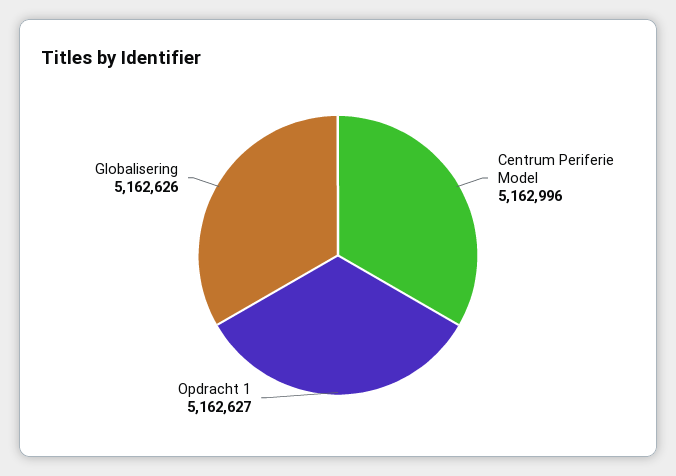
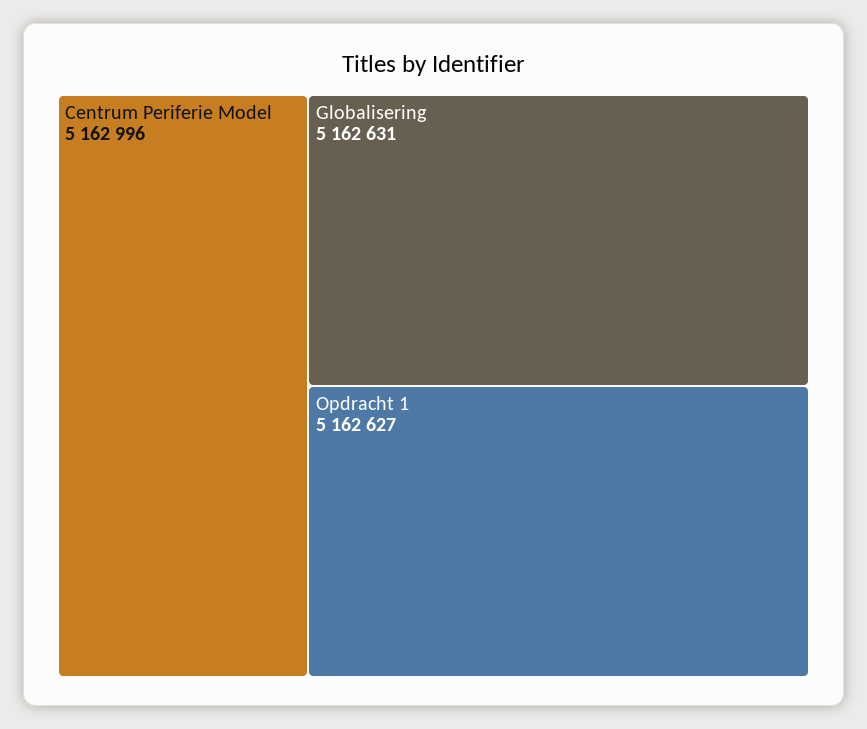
  {
    "Centrum Periferie Model": 5162996,
    "Opdracht 1": 5162627,
-   "Globalisering": 5162626
+   "Globalisering": 5162631
  }

